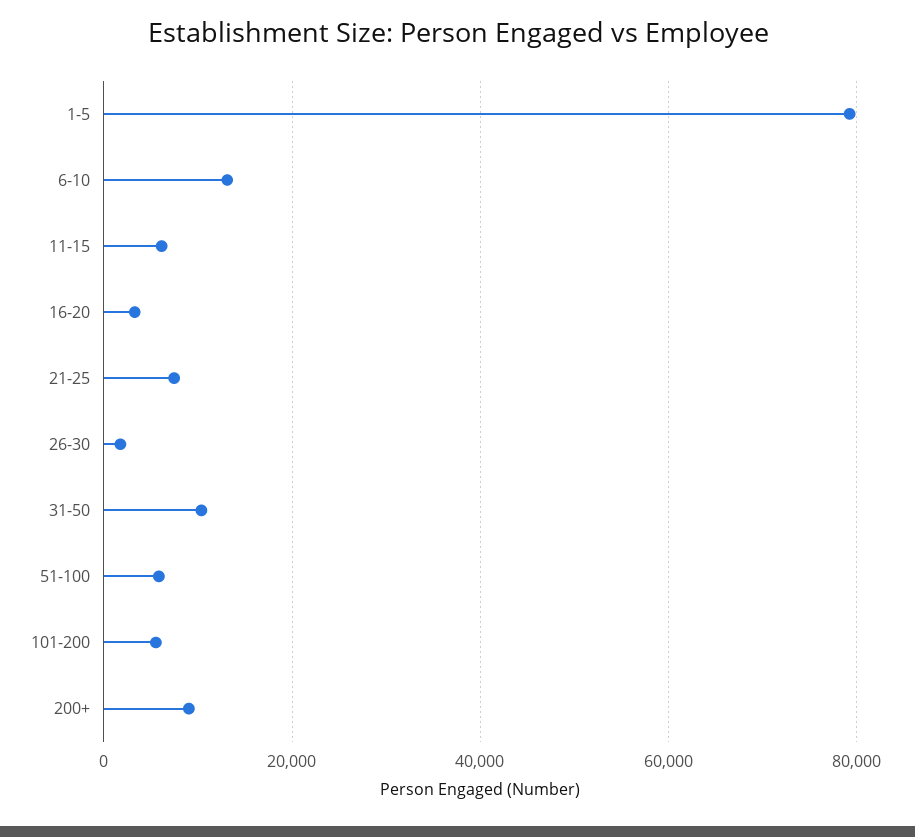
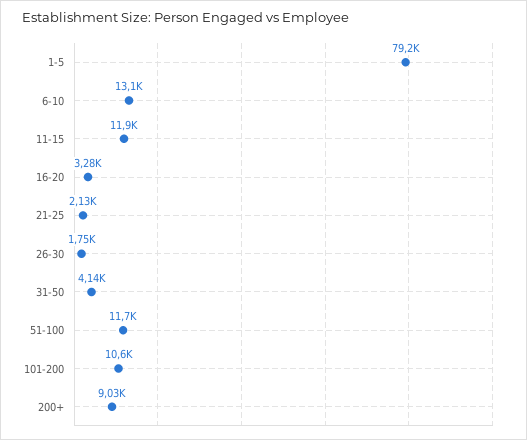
  {
    "1-5": 79200,
    "6-10": 13100,
-   "11-15": 6000,
+   "11-15": 11900,
    "16-20": 3280,
-   "21-25": 8000,
+   "21-25": 2130,
    "26-30": 1750,
-   "31-50": 10000,
+   "31-50": 4140,
-   "51-100": 6000,
+   "51-100": 11700,
-   "101-200": 6000,
+   "101-200": 10600,
    "200+": 9030
  }

